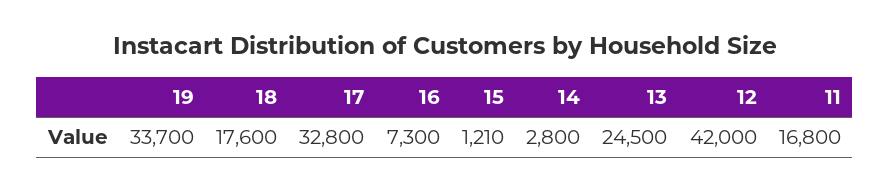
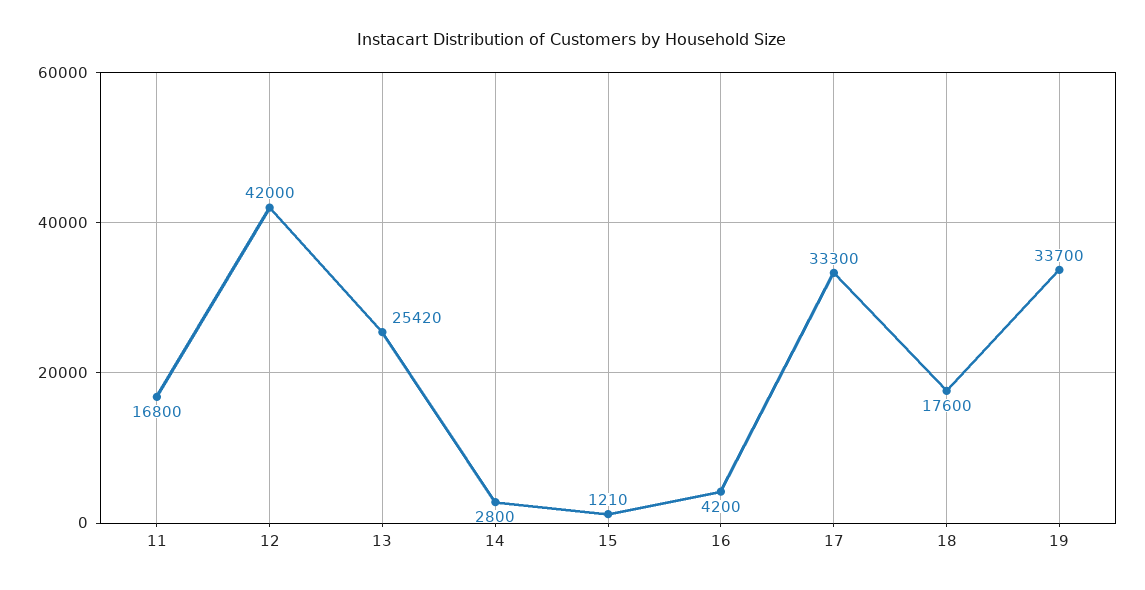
  {
    "19": 33700,
    "18": 17600,
-   "17": 32800,
+   "17": 33300,
-   "16": 7300,
+   "16": 4200,
    "15": 1210,
    "14": 2800,
-   "13": 24500,
+   "13": 25420,
    "12": 42000,
    "11": 16800
  }

